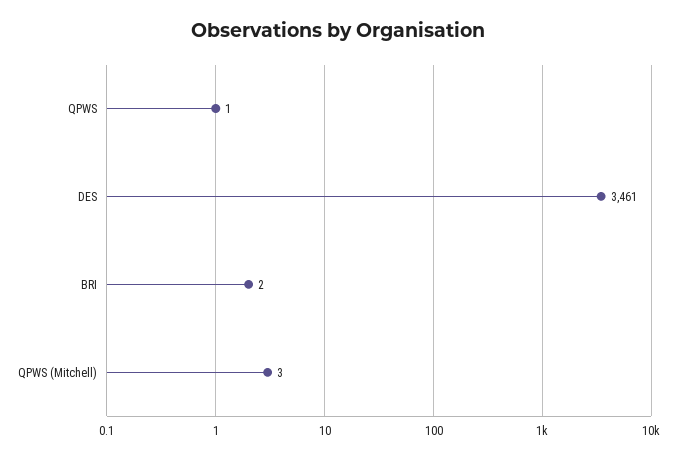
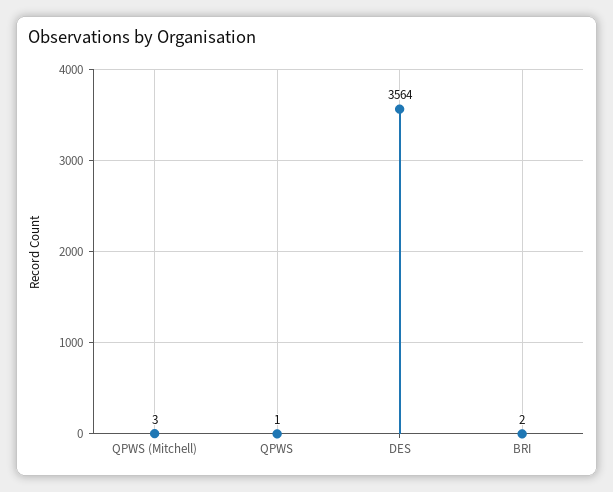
  {
    "QPWS": 1,
-   "DES": 3461,
+   "DES": 3564,
    "BRI": 2,
    "QPWS (Mitchell)": 3
  }

